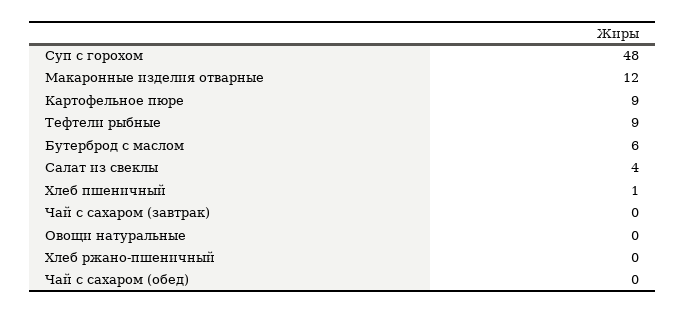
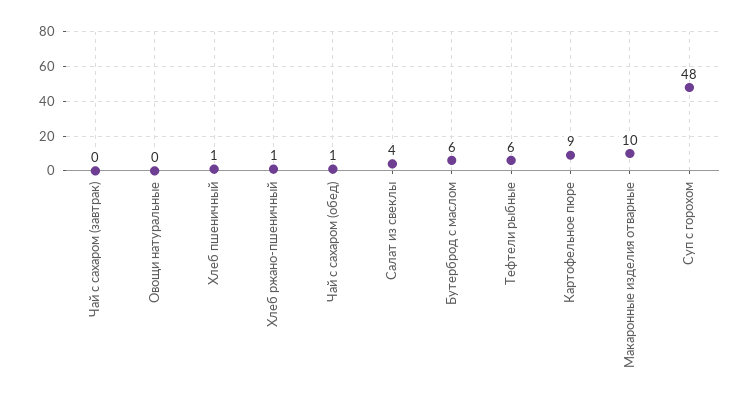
  {
    "Суп с горохом": 48,
-   "Макаронные изделия отварные": 12,
+   "Макаронные изделия отварные": 10,
    "Картофельное пюре": 9,
-   "Тефтели рыбные": 9,
+   "Тефтели рыбные": 6,
    "Бутерброд с маслом": 6,
    "Салат из свеклы": 4,
    "Хлеб пшеничный": 1,
    "Чай с сахаром (завтрак)": 0,
    "Овощи натуральные": 0,
-   "Хлеб ржано-пшеничный": 0,
+   "Хлеб ржано-пшеничный": 1,
-   "Чай с сахаром (обед)": 0
+   "Чай с сахаром (обед)": 1
  }

